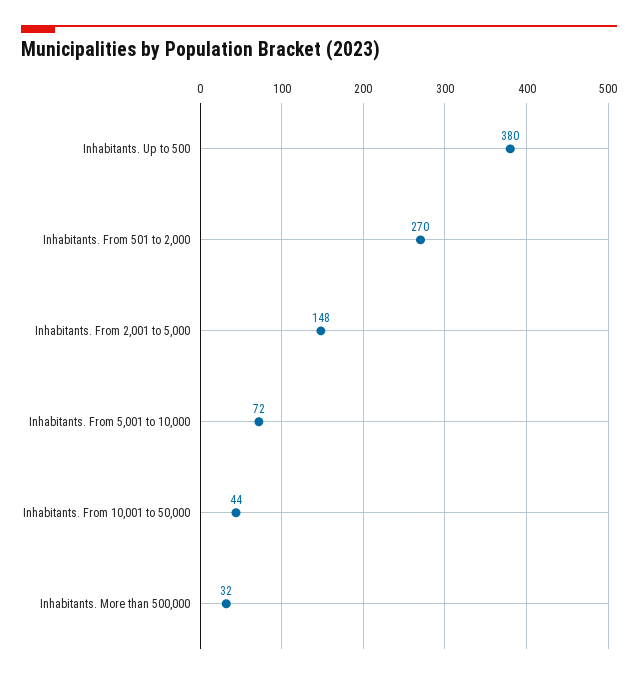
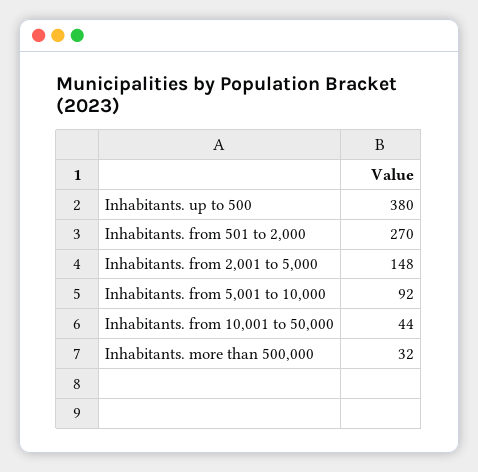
  {
    "Inhabitants. Up to 500": 380,
    "Inhabitants. From 501 to 2,000": 270,
    "Inhabitants. From 2,001 to 5,000": 148,
-   "Inhabitants. From 5,001 to 10,000": 72,
+   "Inhabitants. From 5,001 to 10,000": 92,
    "Inhabitants. From 10,001 to 50,000": 44,
    "Inhabitants. More than 500,000": 32
  }

